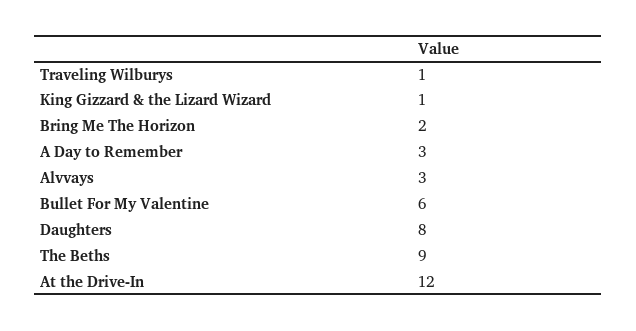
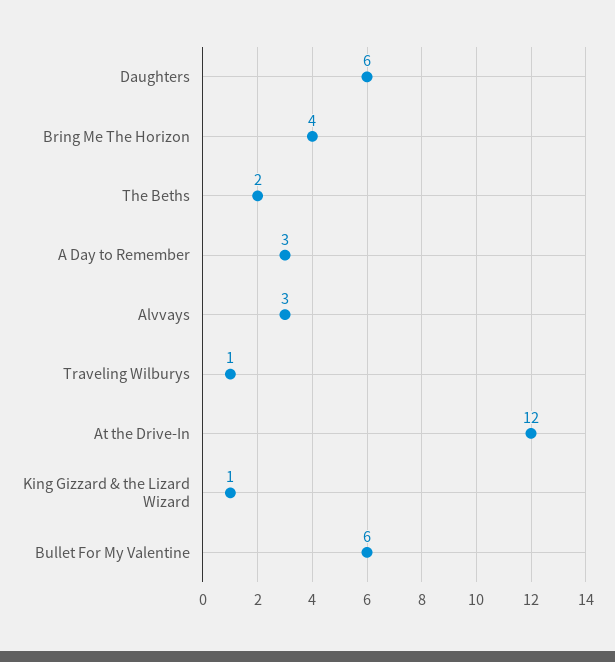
  {
    "Traveling Wilburys": 1,
    "King Gizzard & the Lizard Wizard": 1,
-   "Bring Me The Horizon": 2,
+   "Bring Me The Horizon": 4,
    "A Day to Remember": 3,
    "Alvvays": 3,
    "Bullet For My Valentine": 6,
-   "Daughters": 8,
+   "Daughters": 6,
-   "The Beths": 9,
+   "The Beths": 2,
    "At the Drive-In": 12
  }

